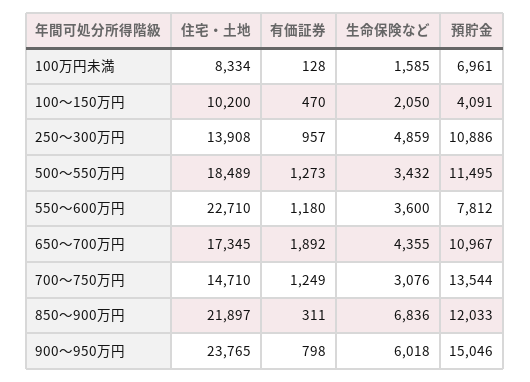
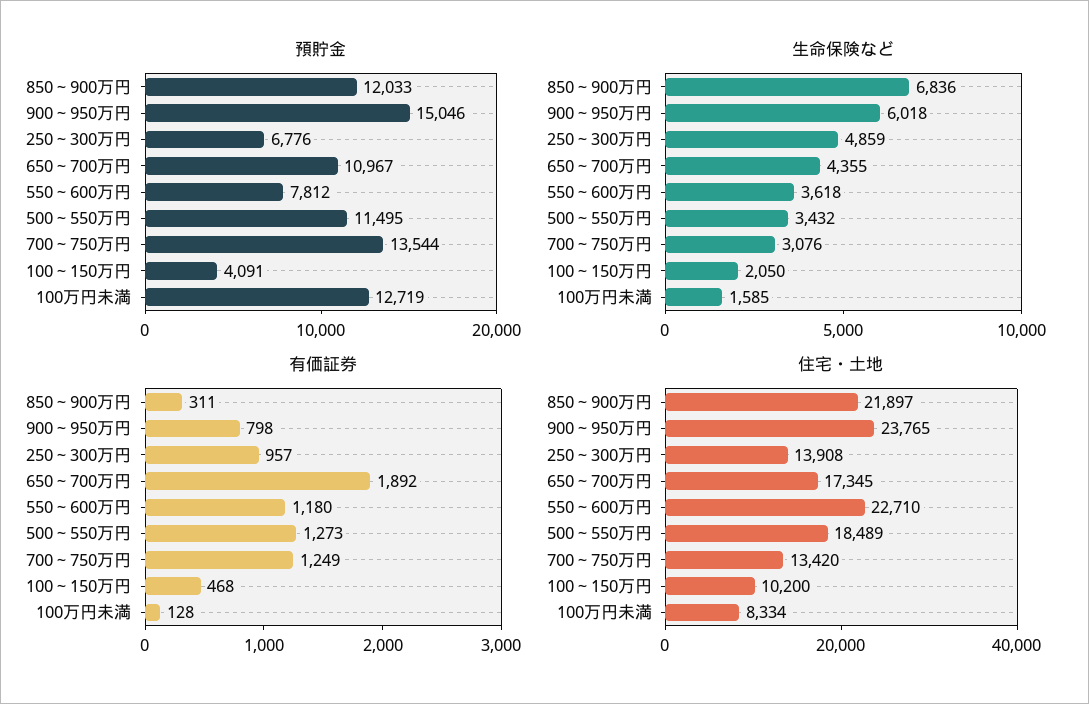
  {
    "住宅・土地": {
      "100万円未満": 8334,
      "100～150万円": 10200,
      "250～300万円": 13908,
      "500～550万円": 18489,
      "550～600万円": 22710,
      "650～700万円": 17345,
-     "700～750万円": 14710,
+     "700～750万円": 13420,
      "850～900万円": 21897,
      "900～950万円": 23765
    },
    "有価証券": {
      "100万円未満": 128,
-     "100～150万円": 470,
+     "100～150万円": 468,
      "250～300万円": 957,
      "500～550万円": 1273,
      "550～600万円": 1180,
      "650～700万円": 1892,
      "700～750万円": 1249,
      "850～900万円": 311,
      "900～950万円": 798
    },
    "生命保険など": {
      "100万円未満": 1585,
      "100～150万円": 2050,
      "250～300万円": 4859,
      "500～550万円": 3432,
-     "550～600万円": 3600,
+     "550～600万円": 3618,
      "650～700万円": 4355,
      "700～750万円": 3076,
      "850～900万円": 6836,
      "900～950万円": 6018
    },
    "預貯金": {
-     "100万円未満": 6961,
+     "100万円未満": 12719,
      "100～150万円": 4091,
-     "250～300万円": 10886,
+     "250～300万円": 6776,
      "500～550万円": 11495,
      "550～600万円": 7812,
      "650～700万円": 10967,
      "700～750万円": 13544,
      "850～900万円": 12033,
      "900～950万円": 15046
    }
  }

